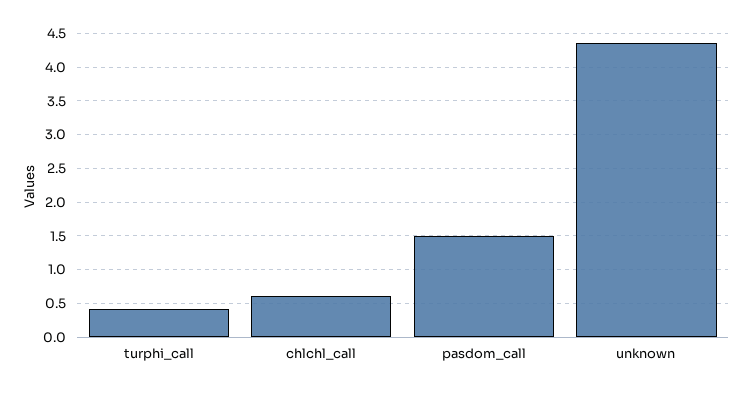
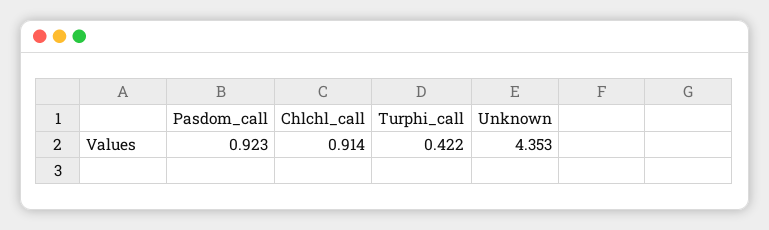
  {
    "turphi_call": 0.422,
-   "chlchl_call": 0.6,
+   "chlchl_call": 0.914,
-   "pasdom_call": 1.5,
+   "pasdom_call": 0.923,
    "unknown": 4.353
  }

